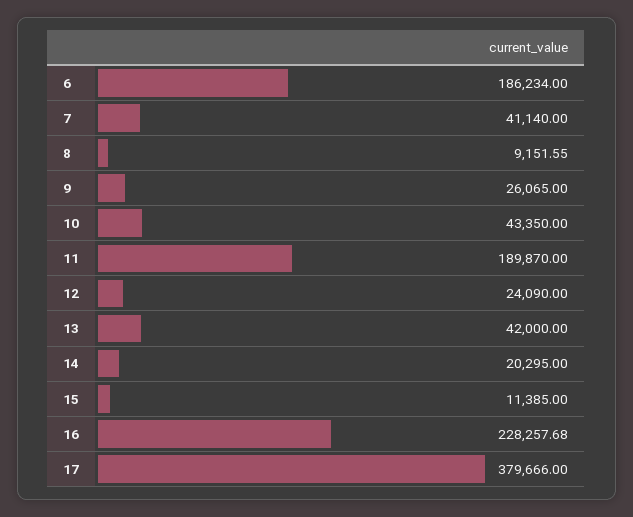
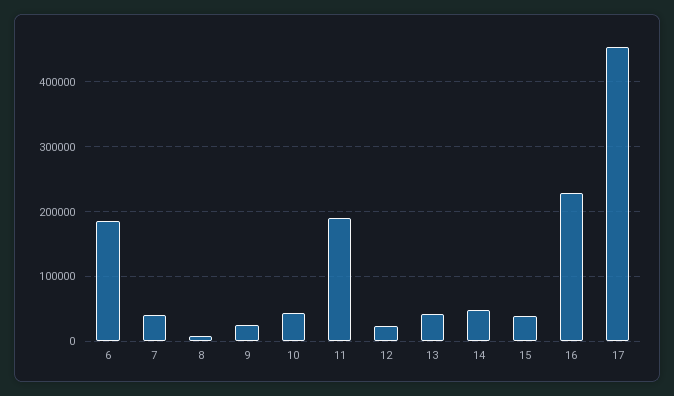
  {
    "6": 186234,
    "7": 41140,
    "8": 9151.55,
    "9": 26065,
    "10": 43350,
    "11": 189870,
    "12": 24090,
    "13": 42000,
-   "14": 20295,
+   "14": 50000,
-   "15": 11385,
+   "15": 40000,
    "16": 228257.68,
-   "17": 379666
+   "17": 450000
  }

